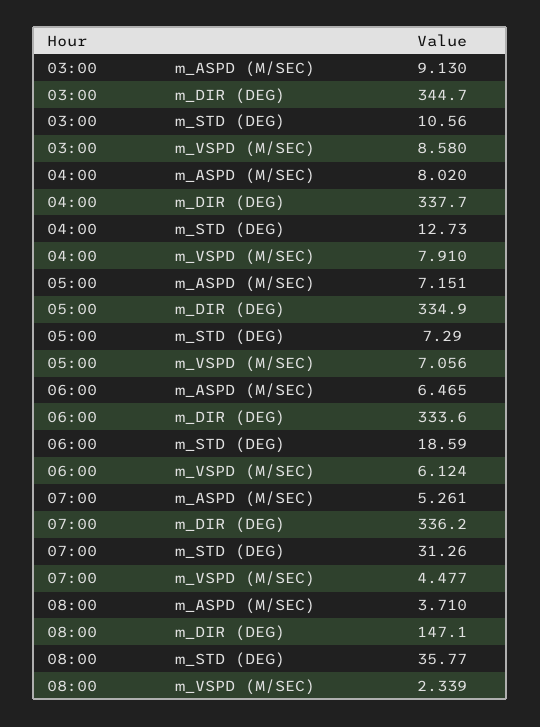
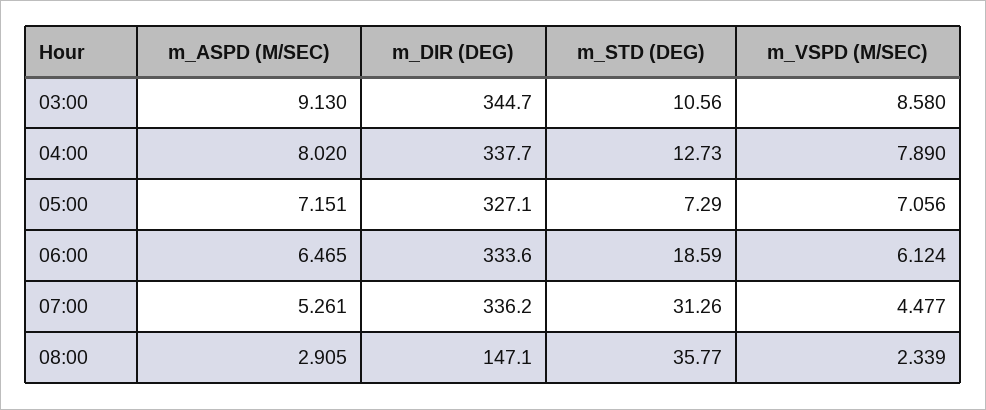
  {
    "03:00": {
      "m_ASPD (M/SEC)": 9.13,
      "m_DIR (DEG)": 344.7,
      "m_STD (DEG)": 10.56,
      "m_VSPD (M/SEC)": 8.58
    },
    "04:00": {
      "m_ASPD (M/SEC)": 8.02,
      "m_DIR (DEG)": 337.7,
      "m_STD (DEG)": 12.73,
-     "m_VSPD (M/SEC)": 7.91
+     "m_VSPD (M/SEC)": 7.89
    },
    "05:00": {
      "m_ASPD (M/SEC)": 7.151,
-     "m_DIR (DEG)": 334.9,
+     "m_DIR (DEG)": 327.1,
      "m_STD (DEG)": 7.29,
      "m_VSPD (M/SEC)": 7.056
    },
    "06:00": {
      "m_ASPD (M/SEC)": 6.465,
      "m_DIR (DEG)": 333.6,
      "m_STD (DEG)": 18.59,
      "m_VSPD (M/SEC)": 6.124
    },
    "07:00": {
      "m_ASPD (M/SEC)": 5.261,
      "m_DIR (DEG)": 336.2,
      "m_STD (DEG)": 31.26,
      "m_VSPD (M/SEC)": 4.477
    },
    "08:00": {
-     "m_ASPD (M/SEC)": 3.71,
+     "m_ASPD (M/SEC)": 2.905,
      "m_DIR (DEG)": 147.1,
      "m_STD (DEG)": 35.77,
      "m_VSPD (M/SEC)": 2.339
    }
  }

